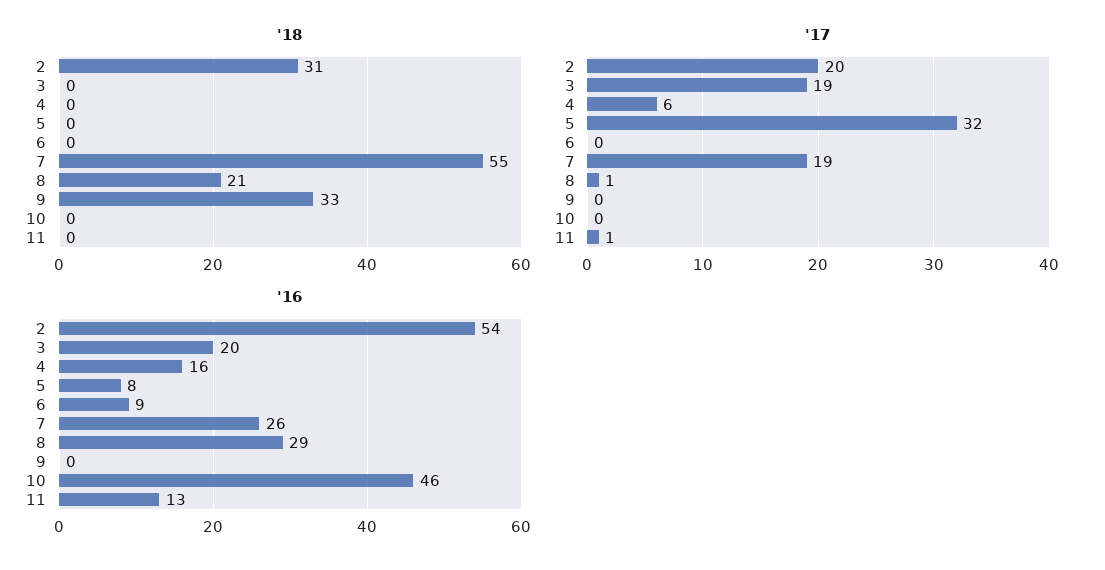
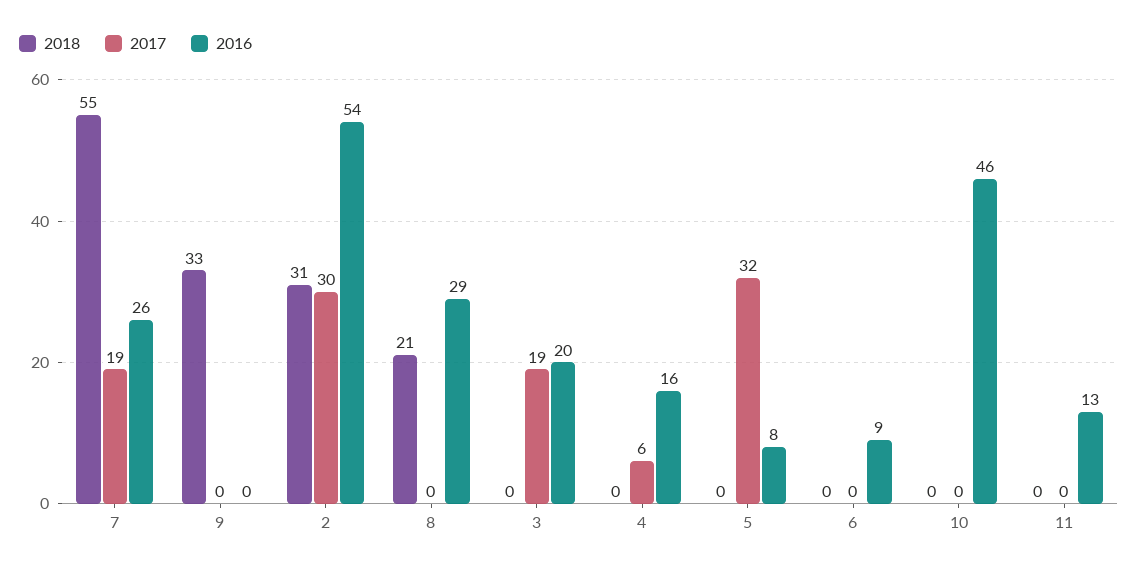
  {
    "'18": {
      "2": 31,
      "3": 0,
      "4": 0,
      "5": 0,
      "6": 0,
      "7": 55,
      "8": 21,
      "9": 33,
      "10": 0,
      "11": 0
    },
    "'17": {
-     "2": 20,
+     "2": 30,
      "3": 19,
      "4": 6,
      "5": 32,
      "6": 0,
      "7": 19,
-     "8": 1,
+     "8": 0,
      "9": 0,
      "10": 0,
-     "11": 1
+     "11": 0
    },
    "'16": {
      "2": 54,
      "3": 20,
      "4": 16,
      "5": 8,
      "6": 9,
      "7": 26,
      "8": 29,
      "9": 0,
      "10": 46,
      "11": 13
    }
  }

